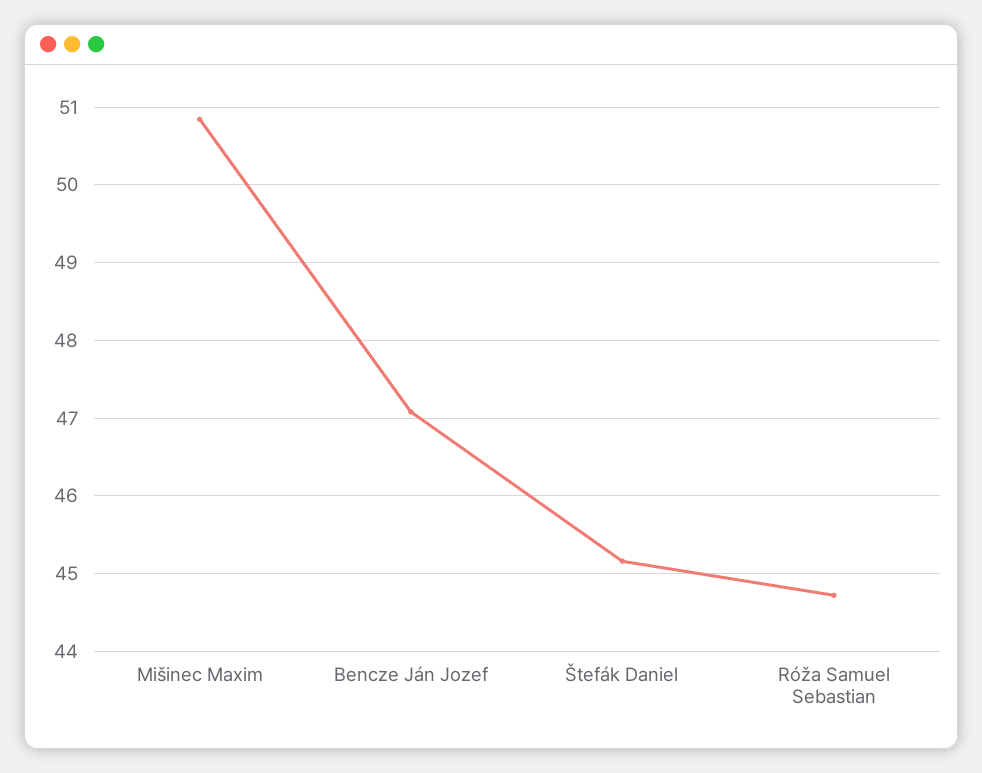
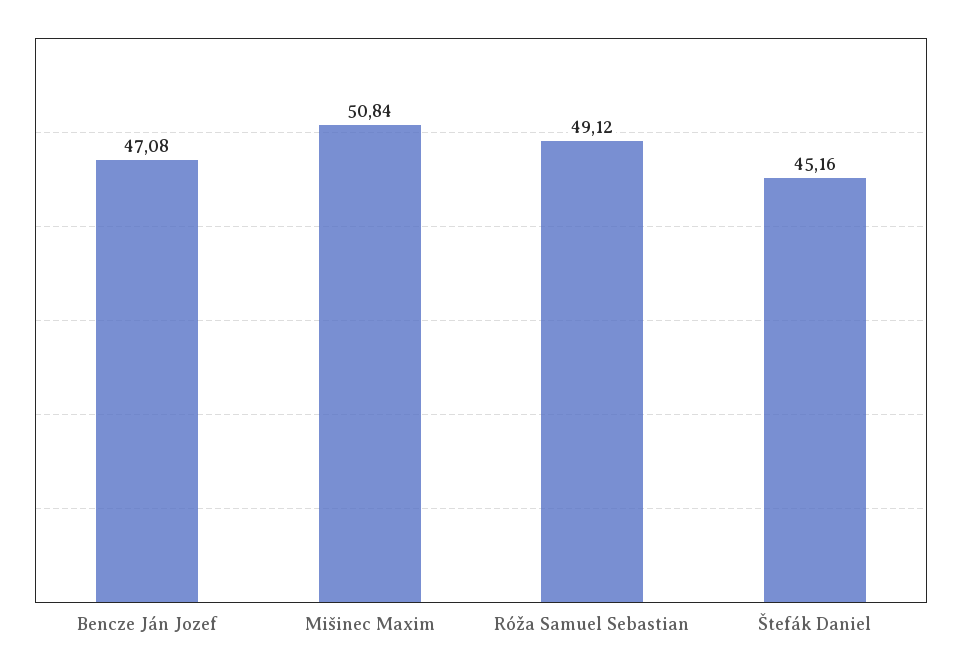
  {
    "Mišinec Maxim": 50.84,
    "Bencze Ján Jozef": 47.08,
    "Štefák Daniel": 45.16,
-   "Róža Samuel Sebastian": 44.7
+   "Róža Samuel Sebastian": 49.12
  }

